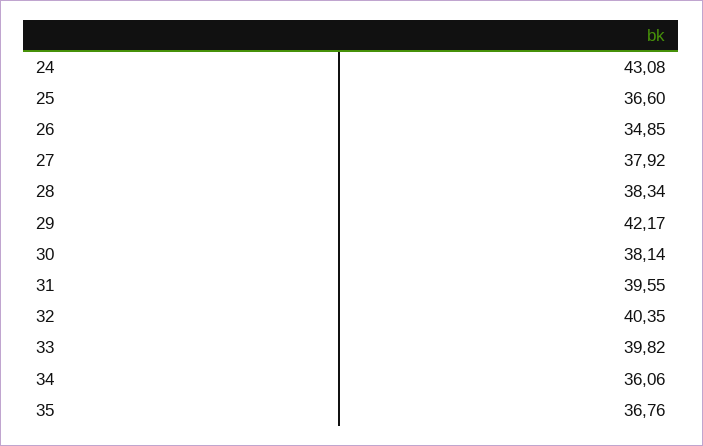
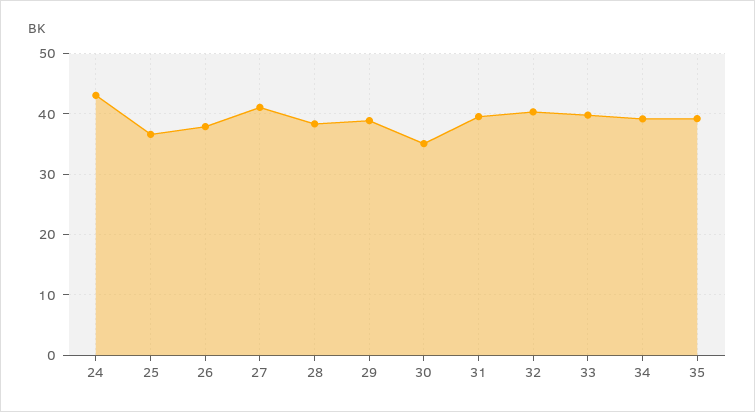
  {
    "24": 43.08,
    "25": 36.6,
-   "26": 34.85,
+   "26": 38,
-   "27": 37.92,
+   "27": 41,
    "28": 38.34,
-   "29": 42.17,
+   "29": 39,
-   "30": 38.14,
+   "30": 35,
    "31": 39.55,
    "32": 40.35,
    "33": 39.82,
-   "34": 36.06,
+   "34": 39,
-   "35": 36.76
+   "35": 39
  }

